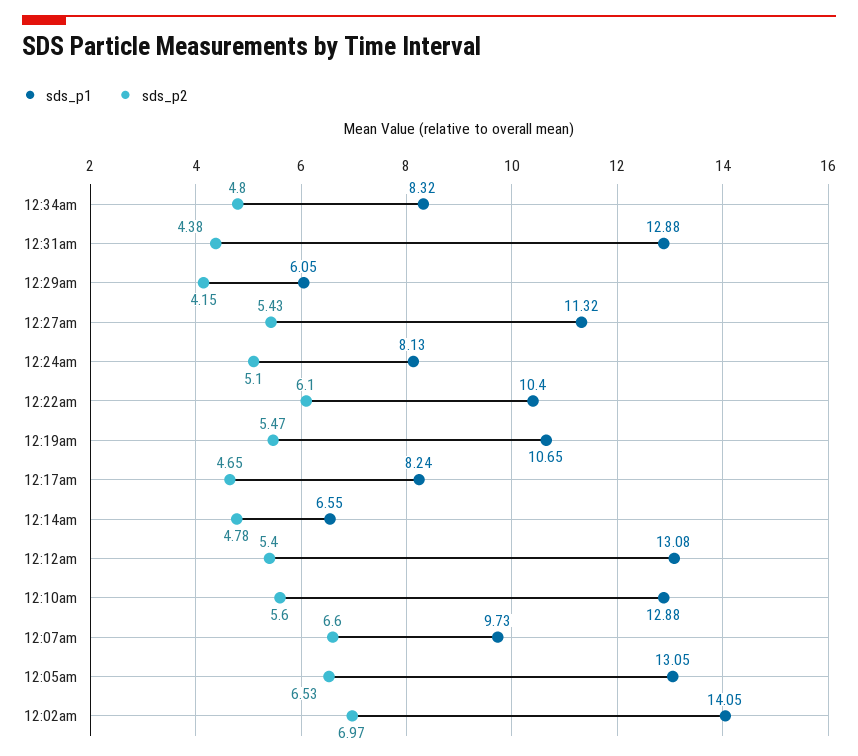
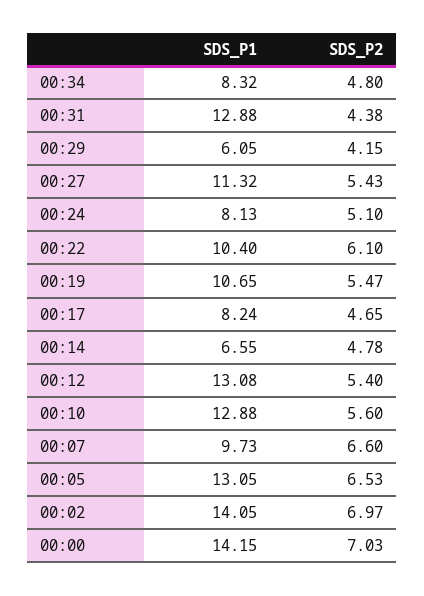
  {
    "sds_p1": {
      "12:34am": 8.32,
      "12:31am": 12.88,
      "12:29am": 6.05,
      "12:27am": 11.32,
      "12:24am": 8.13,
      "12:22am": 10.4,
      "12:19am": 10.65,
      "12:17am": 8.24,
      "12:14am": 6.55,
      "12:12am": 13.08,
      "12:10am": 12.88,
      "12:07am": 9.73,
      "12:05am": 13.05,
-     "12:02am": 14.05
+     "12:02am": 14.05,
+     "00:00": 14.15
    },
    "sds_p2": {
      "12:34am": 4.8,
      "12:31am": 4.38,
      "12:29am": 4.15,
      "12:27am": 5.43,
      "12:24am": 5.1,
      "12:22am": 6.1,
      "12:19am": 5.47,
      "12:17am": 4.65,
      "12:14am": 4.78,
      "12:12am": 5.4,
      "12:10am": 5.6,
      "12:07am": 6.6,
      "12:05am": 6.53,
-     "12:02am": 6.97
+     "12:02am": 6.97,
+     "00:00": 7.03
    }
  }

